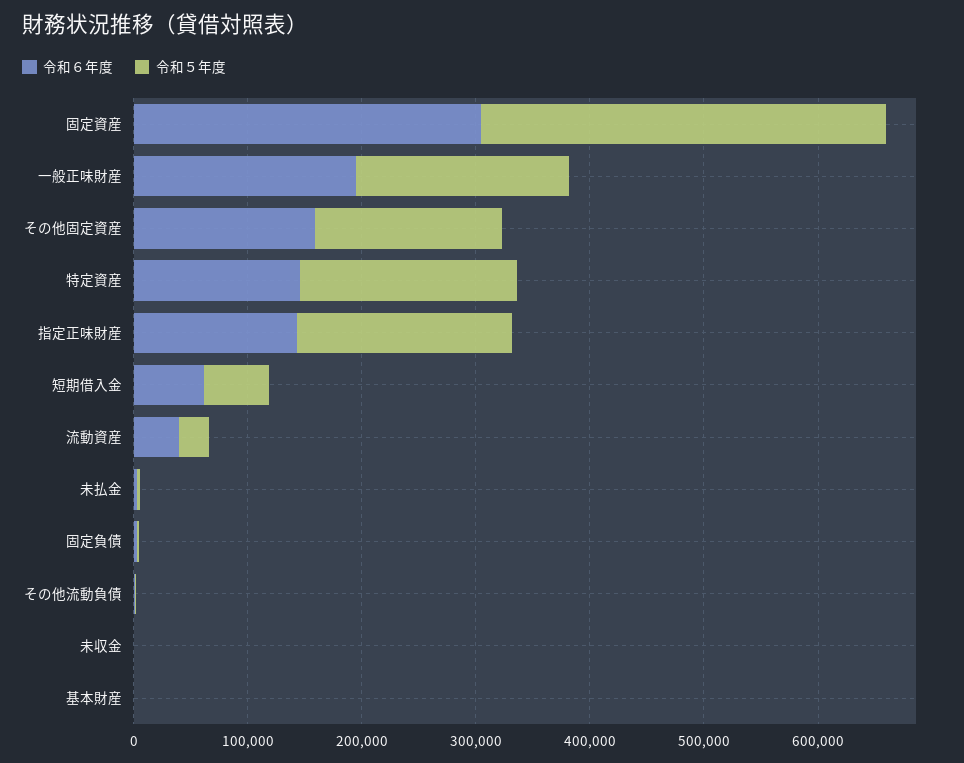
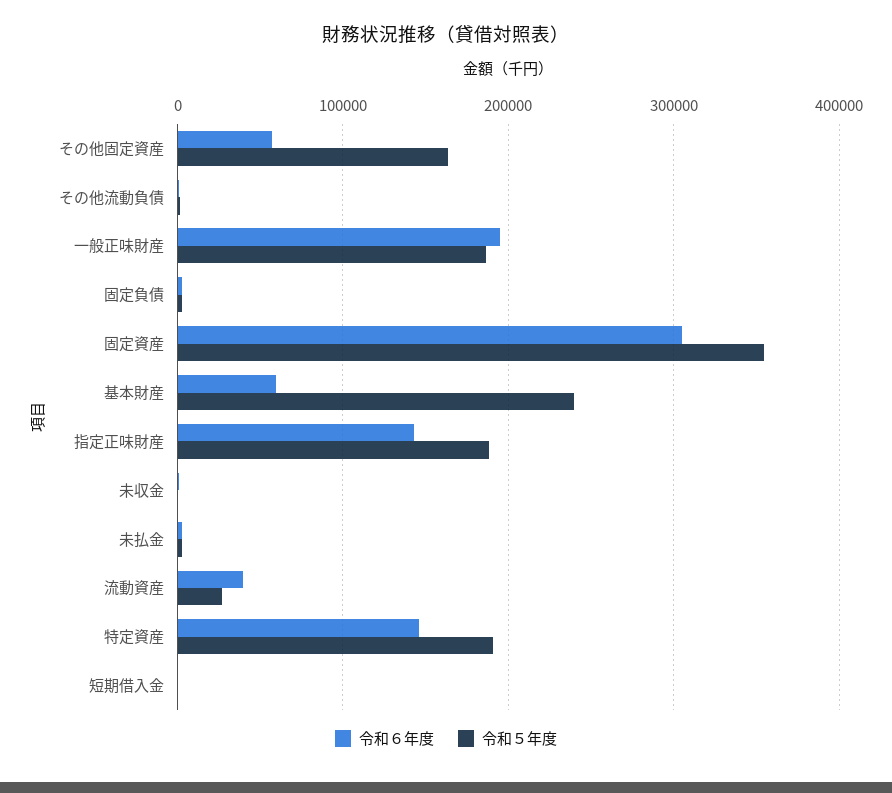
  {
    "令和６年度": {
      "固定資産": 300000,
      "一般正味財産": 200000,
-     "その他固定資産": 160000,
+     "その他固定資産": 60000,
      "特定資産": 150000,
      "指定正味財産": 140000,
-     "短期借入金": 60000,
+     "短期借入金": 0,
      "流動資産": 40000,
      "未払金": 0,
      "固定負債": 0,
      "その他流動負債": 0,
      "未収金": 0,
-     "基本財産": 0
+     "基本財産": 60000
    },
    "令和５年度": {
      "固定資産": 350000,
      "一般正味財産": 190000,
      "その他固定資産": 160000,
      "特定資産": 190000,
      "指定正味財産": 190000,
-     "短期借入金": 60000,
+     "短期借入金": 0,
      "流動資産": 30000,
      "未払金": 0,
      "固定負債": 0,
      "その他流動負債": 0,
      "未収金": 0,
-     "基本財産": 0
+     "基本財産": 240000
    }
  }

